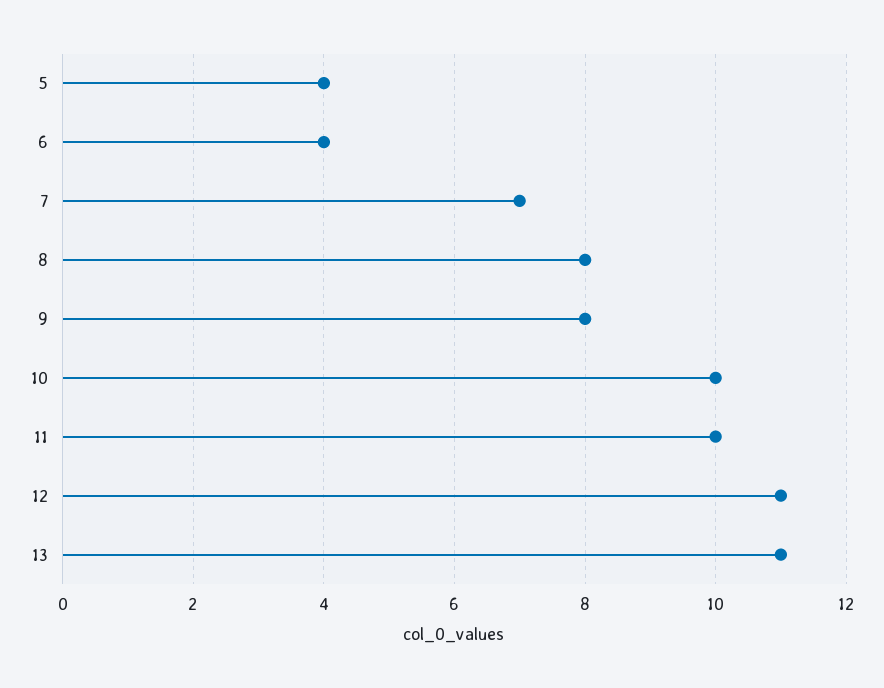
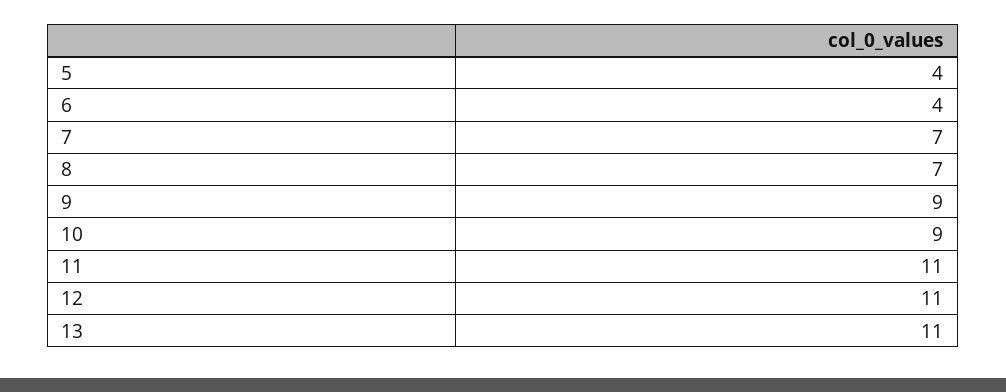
  {
    "5": 4,
    "6": 4,
    "7": 7,
-   "8": 8,
+   "8": 7,
-   "9": 8,
+   "9": 9,
-   "10": 10,
+   "10": 9,
-   "11": 10,
+   "11": 11,
    "12": 11,
    "13": 11
  }

